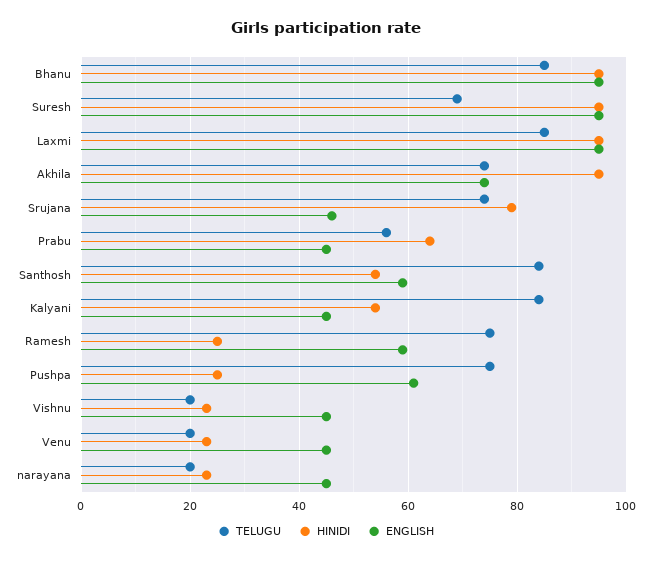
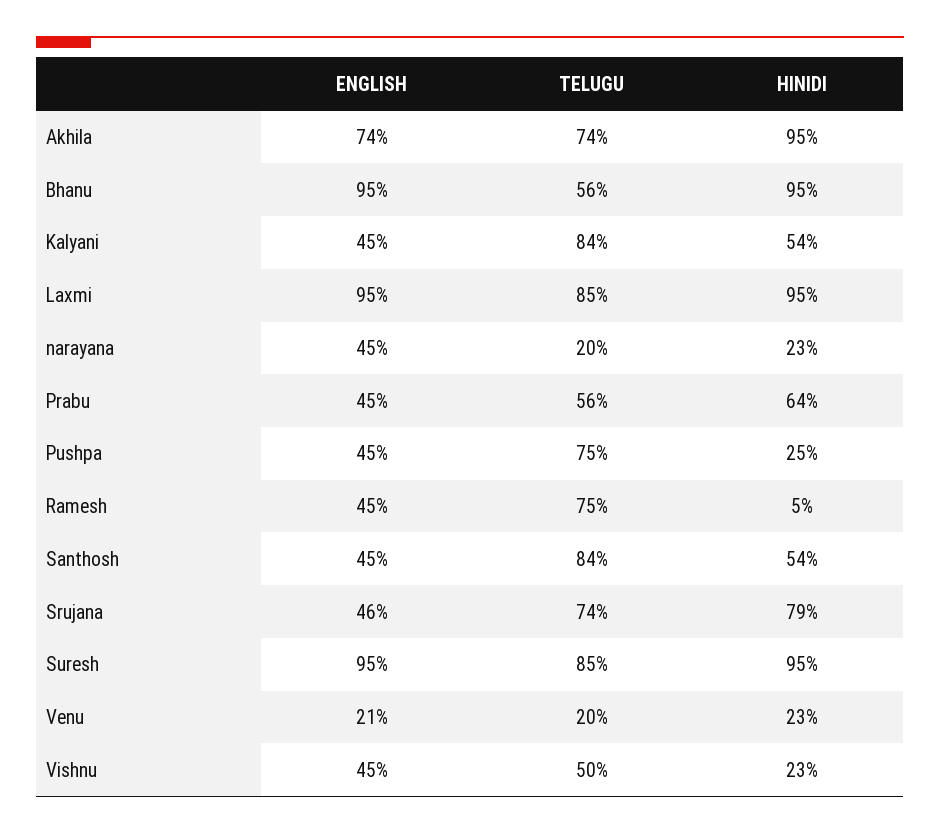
  {
    "TELUGU": {
-     "Bhanu": 85,
+     "Bhanu": 56,
-     "Suresh": 70,
+     "Suresh": 85,
      "Laxmi": 85,
      "Akhila": 74,
      "Srujana": 74,
      "Prabu": 56,
      "Santhosh": 84,
      "Kalyani": 84,
      "Ramesh": 75,
      "Pushpa": 75,
-     "Vishnu": 20,
+     "Vishnu": 50,
      "Venu": 20,
      "narayana": 20
    },
    "HINIDI": {
      "Bhanu": 95,
      "Suresh": 95,
      "Laxmi": 95,
      "Akhila": 95,
      "Srujana": 79,
      "Prabu": 64,
      "Santhosh": 54,
      "Kalyani": 54,
-     "Ramesh": 25,
+     "Ramesh": 5,
      "Pushpa": 25,
      "Vishnu": 23,
      "Venu": 23,
      "narayana": 23
    },
    "ENGLISH": {
      "Bhanu": 95,
      "Suresh": 95,
      "Laxmi": 95,
      "Akhila": 74,
      "Srujana": 46,
      "Prabu": 45,
-     "Santhosh": 60,
+     "Santhosh": 45,
      "Kalyani": 45,
-     "Ramesh": 60,
+     "Ramesh": 45,
-     "Pushpa": 60,
+     "Pushpa": 45,
      "Vishnu": 45,
-     "Venu": 45,
+     "Venu": 21,
      "narayana": 45
    }
  }

